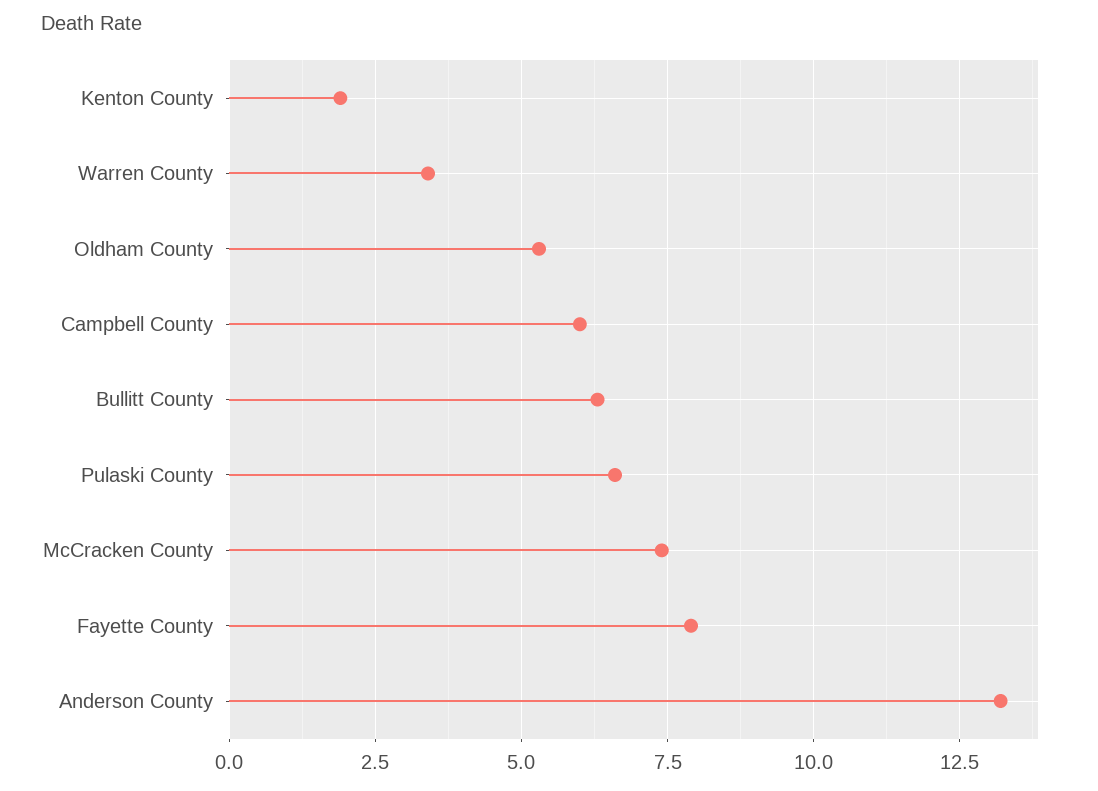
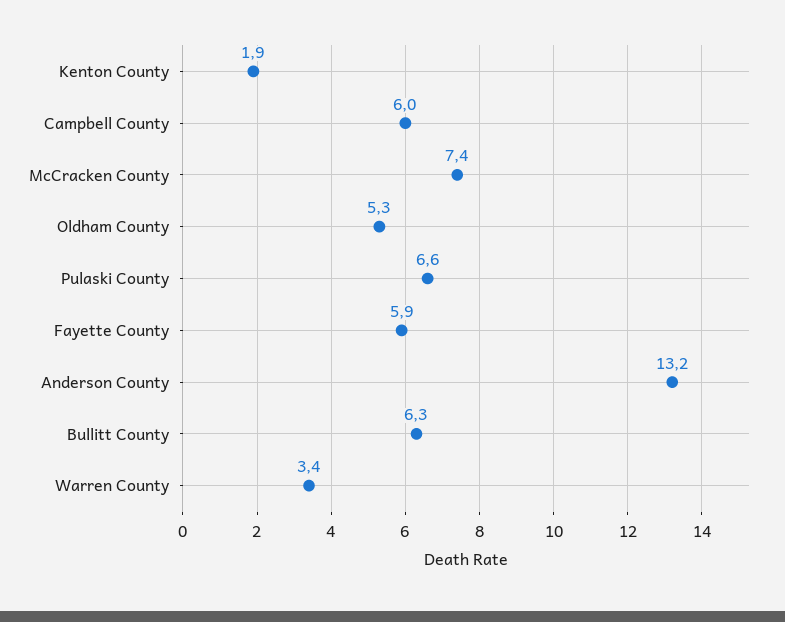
  {
    "Kenton County": 1.9,
    "Warren County": 3.4,
    "Oldham County": 5.3,
    "Campbell County": 6,
    "Bullitt County": 6.3,
    "Pulaski County": 6.6,
    "McCracken County": 7.4,
-   "Fayette County": 8,
+   "Fayette County": 5.9,
    "Anderson County": 13.2
  }

